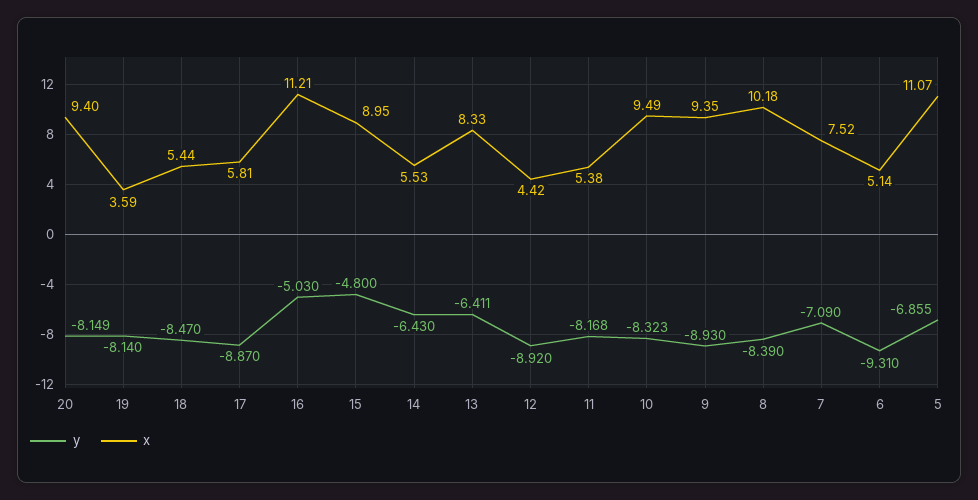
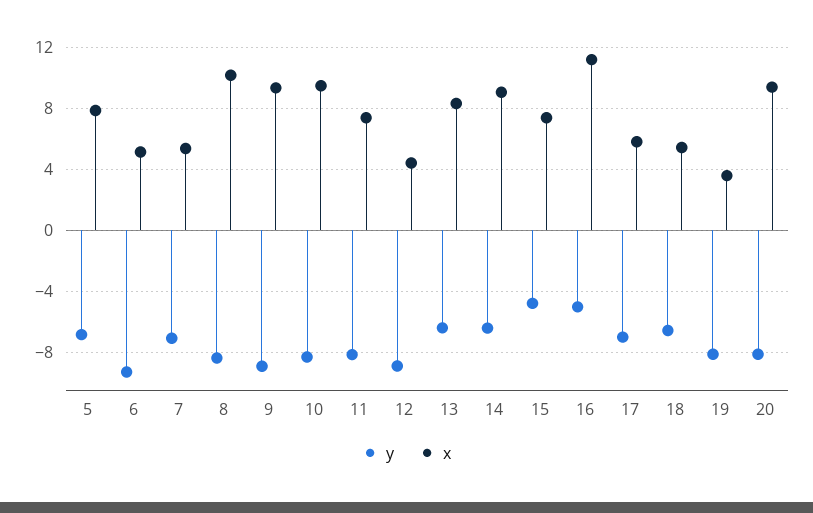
  {
    "y": {
      "20": -8.149,
      "19": -8.14,
-     "18": -8.47,
+     "18": -6.5,
-     "17": -8.87,
+     "17": -7,
      "16": -5.03,
      "15": -4.8,
      "14": -6.43,
      "13": -6.411,
      "12": -8.92,
      "11": -8.168,
      "10": -8.323,
      "9": -8.93,
      "8": -8.39,
      "7": -7.09,
      "6": -9.31,
      "5": -6.855
    },
    "x": {
      "20": 9.4,
      "19": 3.59,
      "18": 5.44,
      "17": 5.81,
      "16": 11.21,
-     "15": 8.95,
+     "15": 7.5,
-     "14": 5.53,
+     "14": 9,
      "13": 8.33,
      "12": 4.42,
-     "11": 5.38,
+     "11": 7.5,
      "10": 9.49,
      "9": 9.35,
      "8": 10.18,
-     "7": 7.52,
+     "7": 5.5,
      "6": 5.14,
-     "5": 11.07
+     "5": 8
    }
  }

